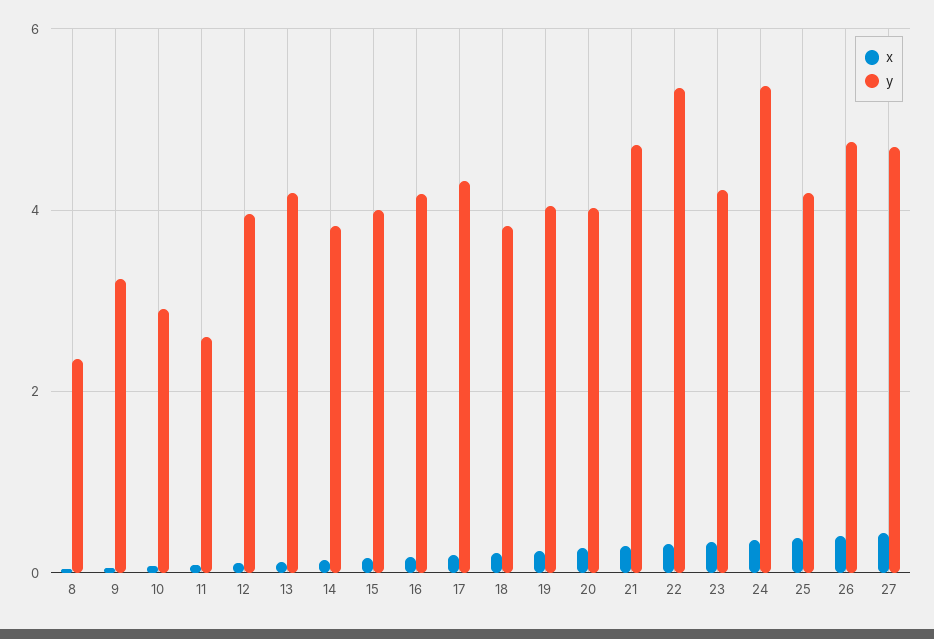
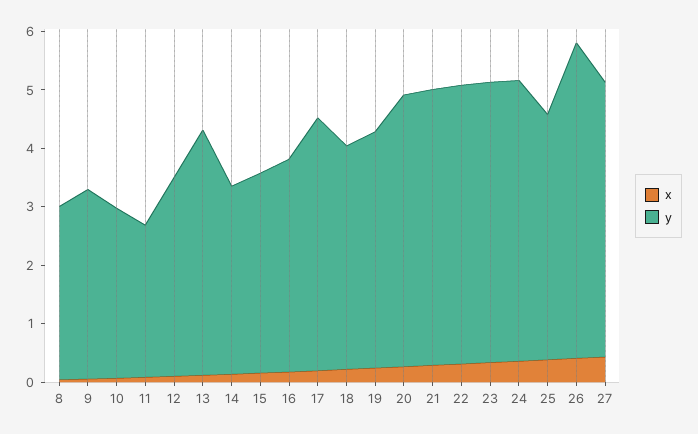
  {
    "x": {
      "8": 0,
      "9": 0,
      "10": 0,
      "11": 0,
      "12": 0.2,
      "13": 0.2,
      "14": 0.2,
      "15": 0.2,
      "16": 0.2,
      "17": 0.2,
      "18": 0.2,
      "19": 0.2,
      "20": 0.2,
      "21": 0.2,
      "22": 0.4,
      "23": 0.4,
      "24": 0.4,
      "25": 0.4,
      "26": 0.4,
      "27": 0.4
    },
    "y": {
-     "8": 2.4,
+     "8": 3,
      "9": 3.2,
      "10": 3,
      "11": 2.6,
-     "12": 4,
+     "12": 3.4,
      "13": 4.2,
-     "14": 3.8,
+     "14": 3.2,
-     "15": 4,
+     "15": 3.4,
-     "16": 4.2,
+     "16": 3.6,
      "17": 4.4,
      "18": 3.8,
      "19": 4,
-     "20": 4,
+     "20": 4.6,
      "21": 4.8,
-     "22": 5.4,
+     "22": 4.8,
-     "23": 4.2,
+     "23": 4.8,
-     "24": 5.4,
+     "24": 4.8,
      "25": 4.2,
-     "26": 4.8,
+     "26": 5.4,
      "27": 4.6
    }
  }

